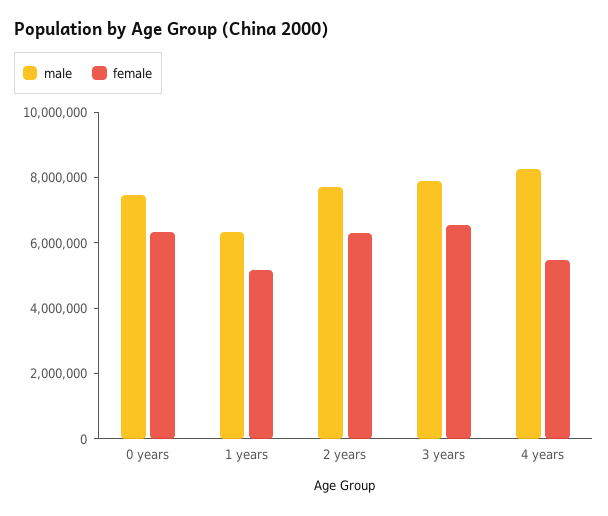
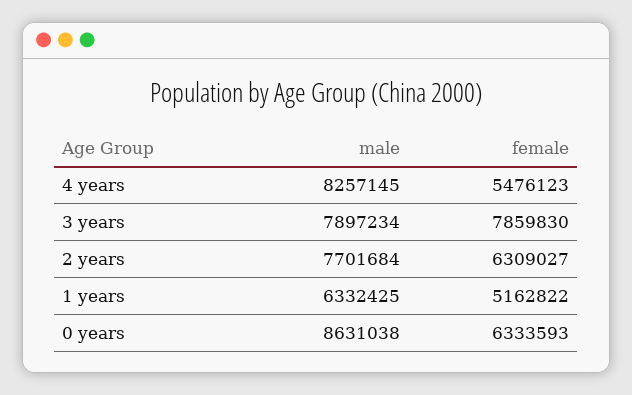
  {
    "male": {
-     "0 years": 7500000,
+     "0 years": 8631038,
      "1 years": 6332425,
      "2 years": 7701684,
      "3 years": 7897234,
      "4 years": 8257145
    },
    "female": {
      "0 years": 6333593,
      "1 years": 5162822,
      "2 years": 6309027,
-     "3 years": 6500000,
+     "3 years": 7859830,
      "4 years": 5476123
    }
  }

